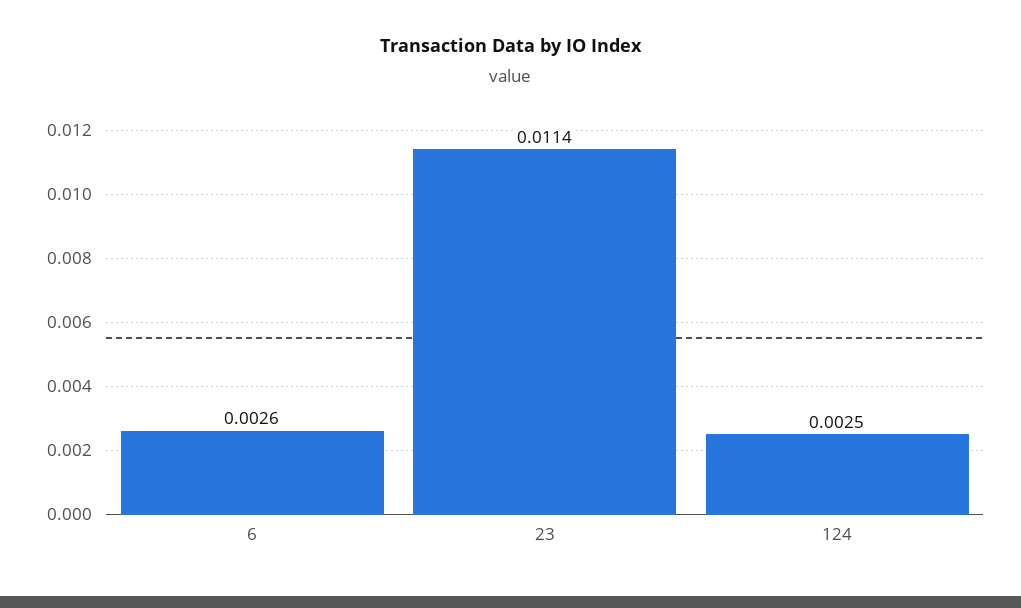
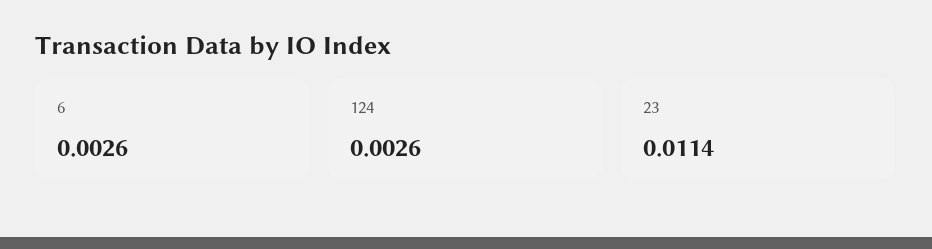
  {
    "6": 0.0026,
    "23": 0.0114,
-   "124": 0.0025
+   "124": 0.0026
  }

